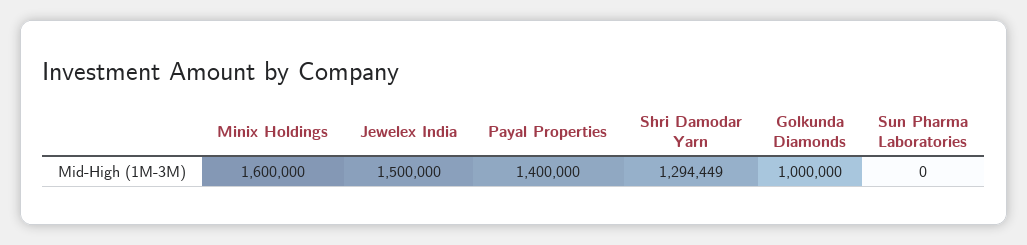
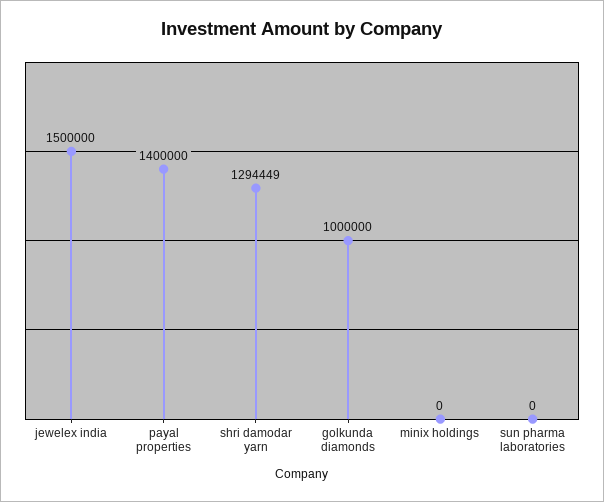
  {
-   "Minix Holdings": 1600000,
+   "Minix Holdings": 0,
    "Jewelex India": 1500000,
    "Payal Properties": 1400000,
    "Shri Damodar Yarn": 1294449,
    "Golkunda Diamonds": 1000000,
    "Sun Pharma Laboratories": 0
  }

